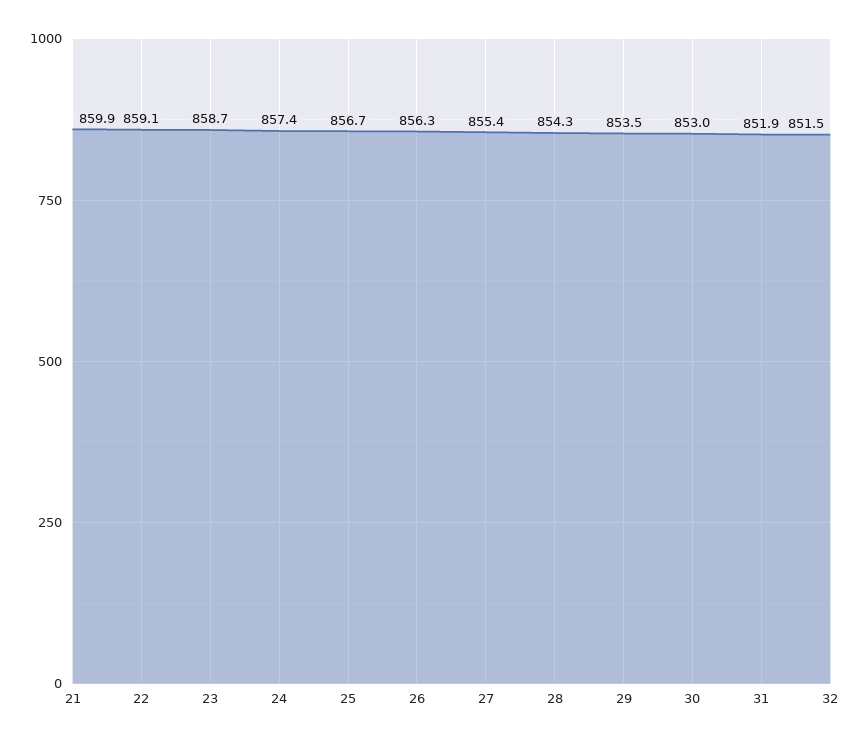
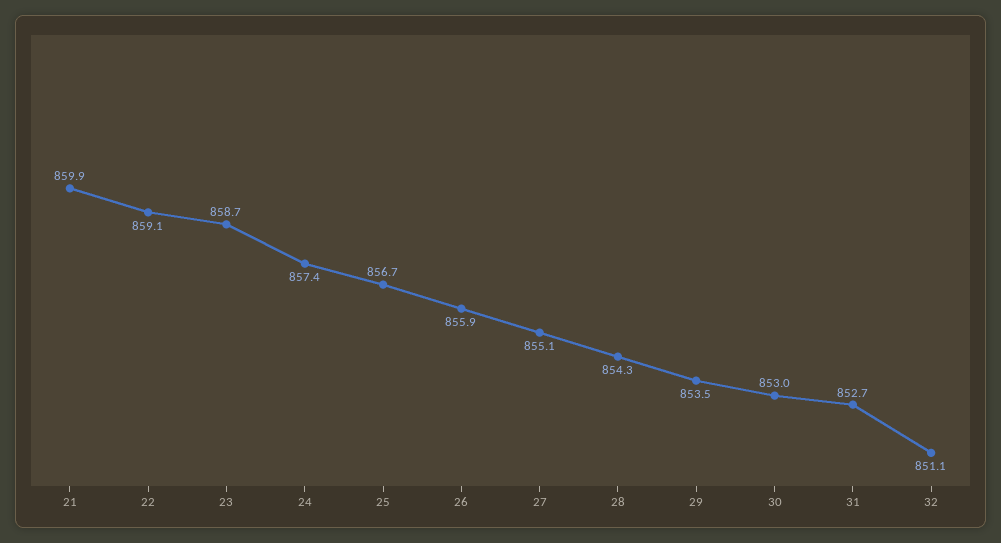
  {
    "21": 859.9,
    "22": 859.1,
    "23": 858.7,
    "24": 857.4,
    "25": 856.7,
-   "26": 856.3,
+   "26": 855.9,
-   "27": 855.4,
+   "27": 855.1,
    "28": 854.3,
    "29": 853.5,
    "30": 853,
-   "31": 851.9,
+   "31": 852.7,
-   "32": 851.5
+   "32": 851.1
  }

